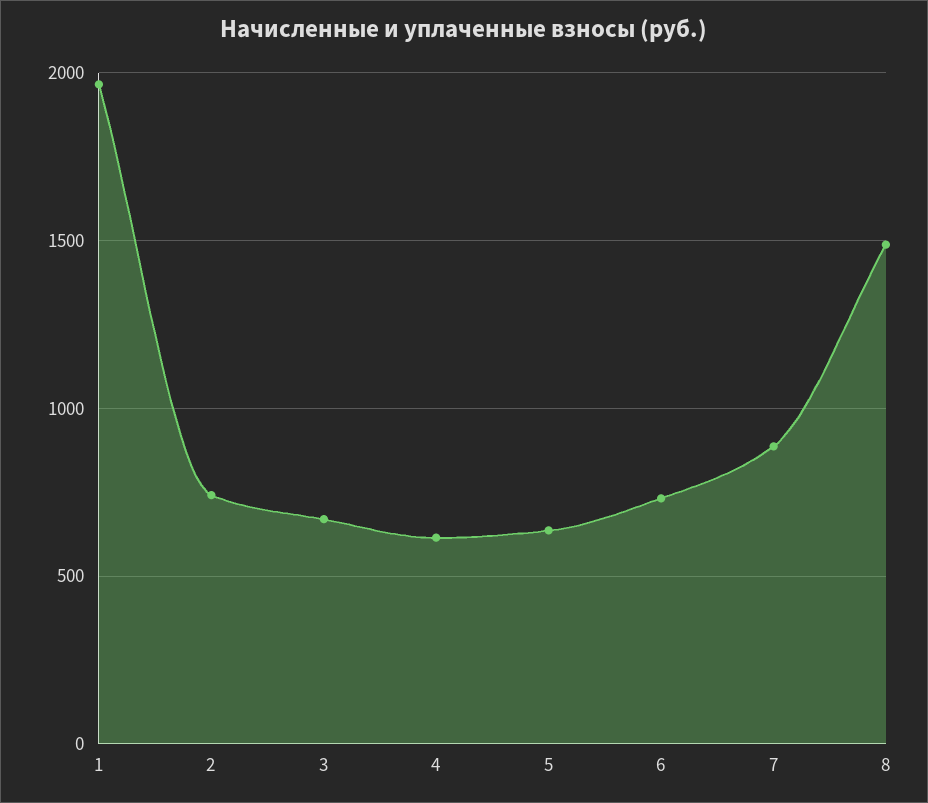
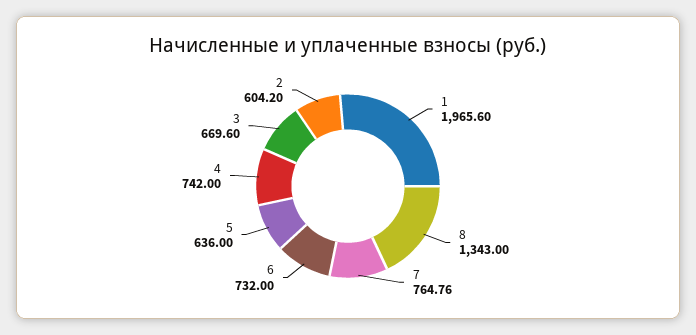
  {
    "1": 1965.6,
-   "2": 750,
+   "2": 604.2,
    "3": 669.6,
-   "4": 600,
+   "4": 742,
    "5": 636,
    "6": 732,
-   "7": 900,
+   "7": 764.76,
-   "8": 1500
+   "8": 1343
  }

